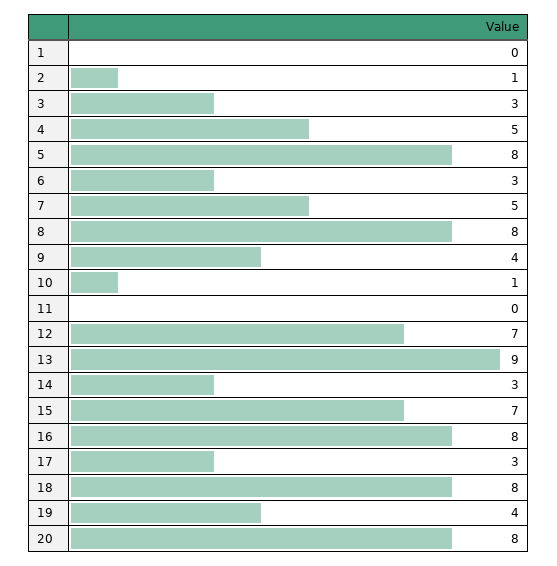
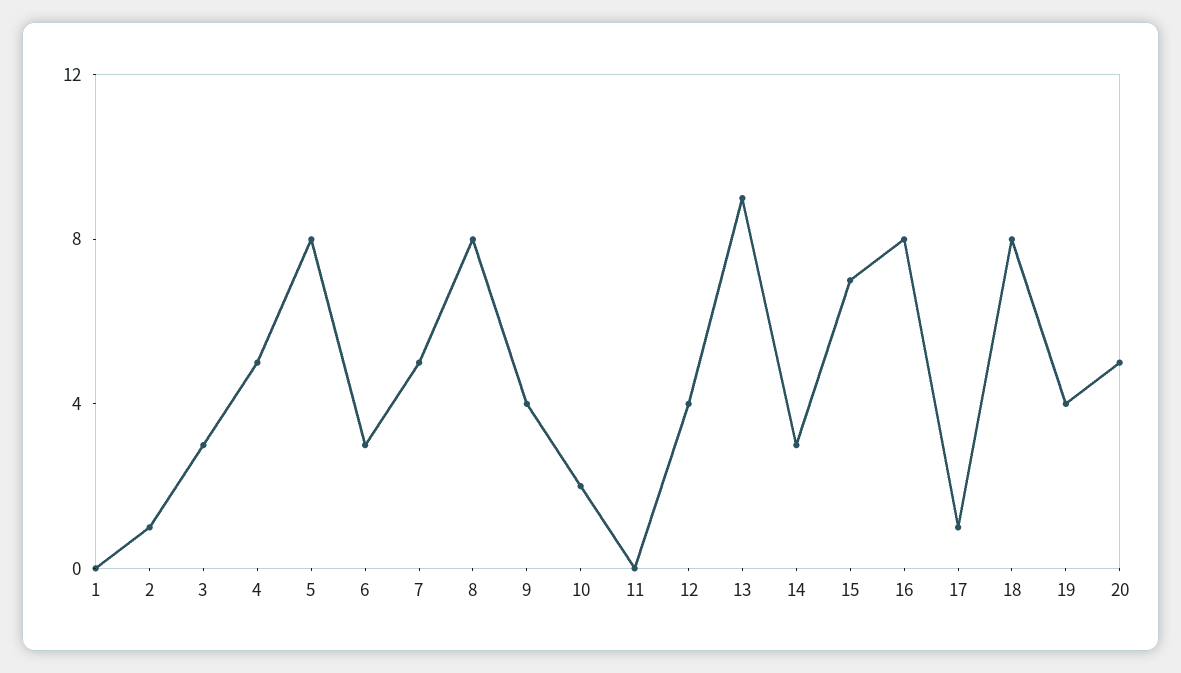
  {
    "1": 0,
    "2": 1,
    "3": 3,
    "4": 5,
    "5": 8,
    "6": 3,
    "7": 5,
    "8": 8,
    "9": 4,
-   "10": 1,
+   "10": 2,
    "11": 0,
-   "12": 7,
+   "12": 4,
    "13": 9,
    "14": 3,
    "15": 7,
    "16": 8,
-   "17": 3,
+   "17": 1,
    "18": 8,
    "19": 4,
-   "20": 8
+   "20": 5
  }

